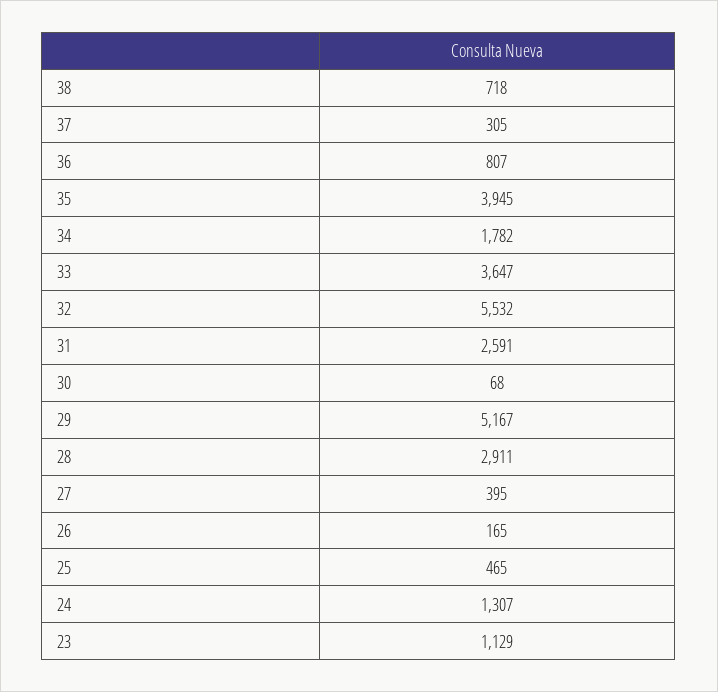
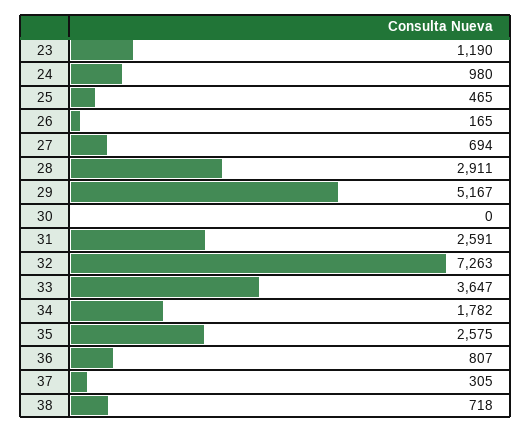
  {
    "38": 718,
    "37": 305,
    "36": 807,
-   "35": 3945,
+   "35": 2575,
    "34": 1782,
    "33": 3647,
-   "32": 5532,
+   "32": 7263,
    "31": 2591,
-   "30": 68,
+   "30": 0,
    "29": 5167,
    "28": 2911,
-   "27": 395,
+   "27": 694,
    "26": 165,
    "25": 465,
-   "24": 1307,
+   "24": 980,
-   "23": 1129
+   "23": 1190
  }

